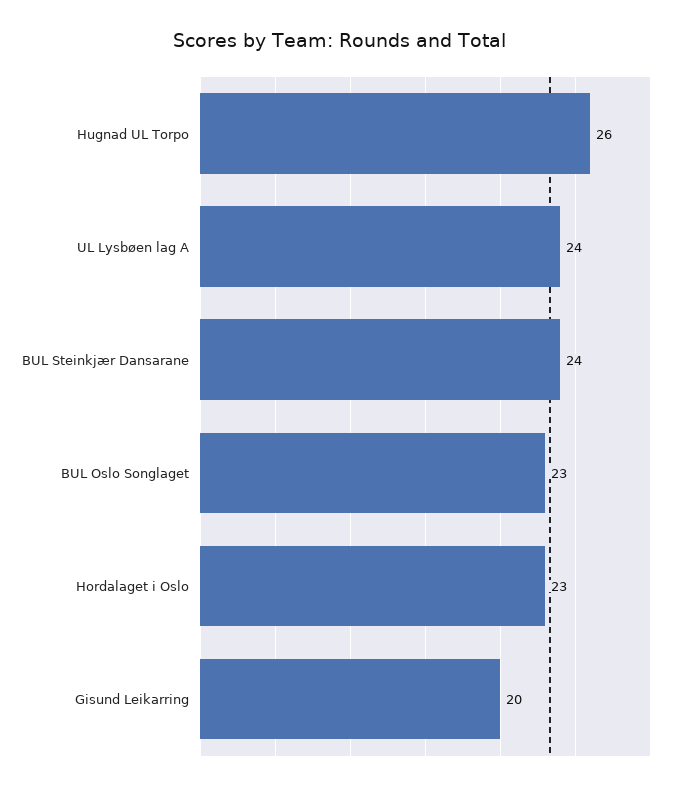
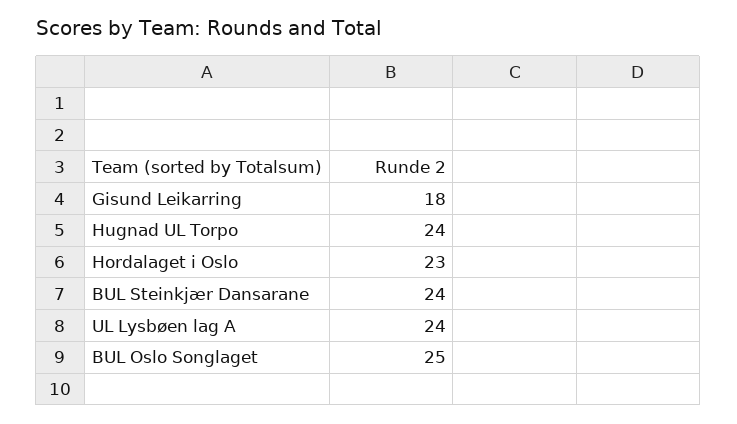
  {
-   "Hugnad UL Torpo": 26,
+   "Hugnad UL Torpo": 24,
    "UL Lysbøen lag A": 24,
    "BUL Steinkjær Dansarane": 24,
-   "BUL Oslo Songlaget": 23,
+   "BUL Oslo Songlaget": 25,
    "Hordalaget i Oslo": 23,
-   "Gisund Leikarring": 20
+   "Gisund Leikarring": 18
  }

